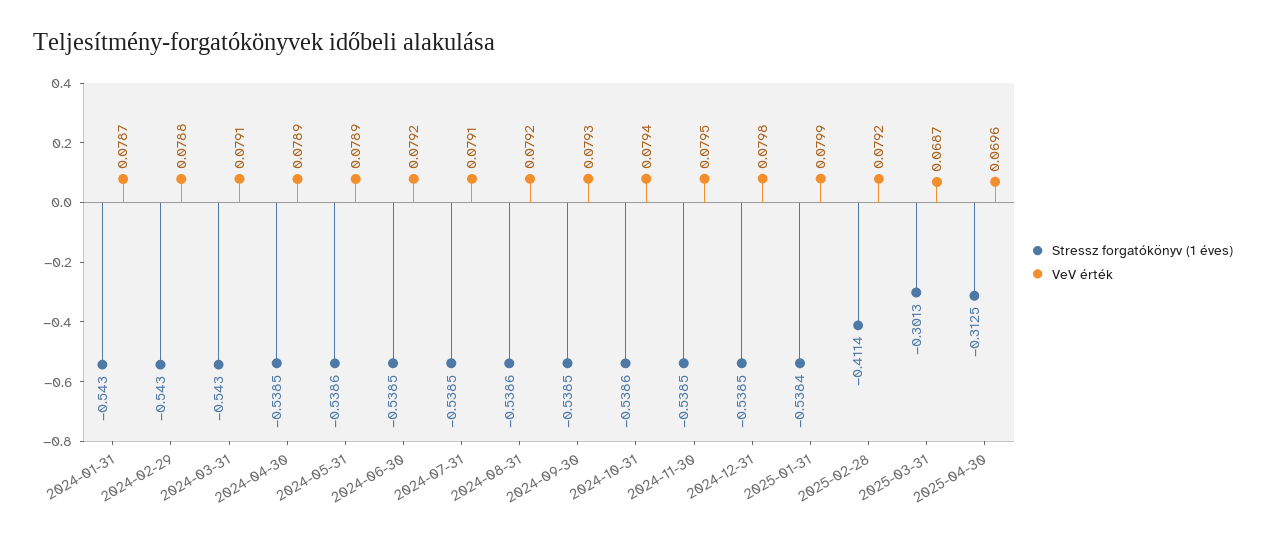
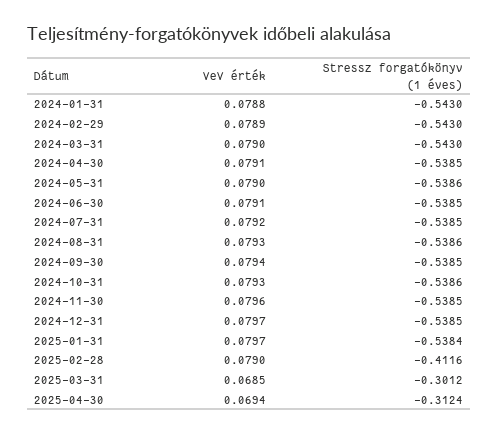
  {
    "Stressz forgatókönyv (1 éves)": {
      "2024-01-31": -0.543,
      "2024-02-29": -0.543,
      "2024-03-31": -0.543,
      "2024-04-30": -0.5385,
      "2024-05-31": -0.5386,
      "2024-06-30": -0.5385,
      "2024-07-31": -0.5385,
      "2024-08-31": -0.5386,
      "2024-09-30": -0.5385,
      "2024-10-31": -0.5386,
      "2024-11-30": -0.5385,
      "2024-12-31": -0.5385,
      "2025-01-31": -0.5384,
-     "2025-02-28": -0.4114,
+     "2025-02-28": -0.4116,
-     "2025-03-31": -0.3013,
+     "2025-03-31": -0.3012,
-     "2025-04-30": -0.3125
+     "2025-04-30": -0.3124
    },
    "VeV érték": {
-     "2024-01-31": 0.0787,
+     "2024-01-31": 0.0788,
-     "2024-02-29": 0.0788,
+     "2024-02-29": 0.0789,
-     "2024-03-31": 0.0791,
+     "2024-03-31": 0.079,
-     "2024-04-30": 0.0789,
+     "2024-04-30": 0.0791,
-     "2024-05-31": 0.0789,
+     "2024-05-31": 0.079,
-     "2024-06-30": 0.0792,
+     "2024-06-30": 0.0791,
-     "2024-07-31": 0.0791,
+     "2024-07-31": 0.0792,
-     "2024-08-31": 0.0792,
+     "2024-08-31": 0.0793,
-     "2024-09-30": 0.0793,
+     "2024-09-30": 0.0794,
-     "2024-10-31": 0.0794,
+     "2024-10-31": 0.0793,
-     "2024-11-30": 0.0795,
+     "2024-11-30": 0.0796,
-     "2024-12-31": 0.0798,
+     "2024-12-31": 0.0797,
-     "2025-01-31": 0.0799,
+     "2025-01-31": 0.0797,
-     "2025-02-28": 0.0792,
+     "2025-02-28": 0.079,
-     "2025-03-31": 0.0687,
+     "2025-03-31": 0.0685,
-     "2025-04-30": 0.0696
+     "2025-04-30": 0.0694
    }
  }

